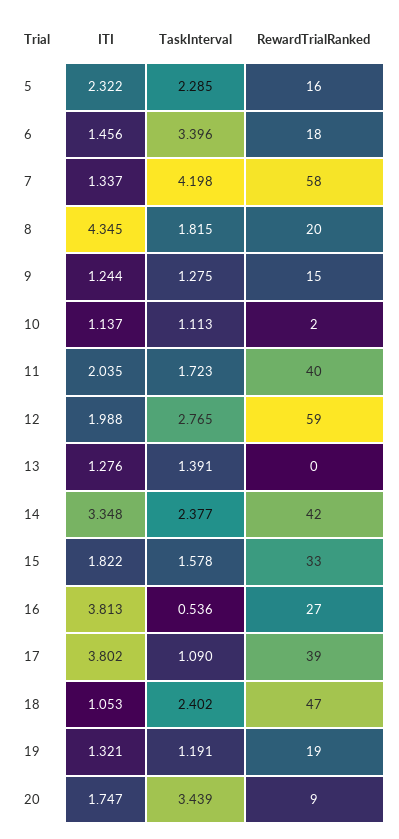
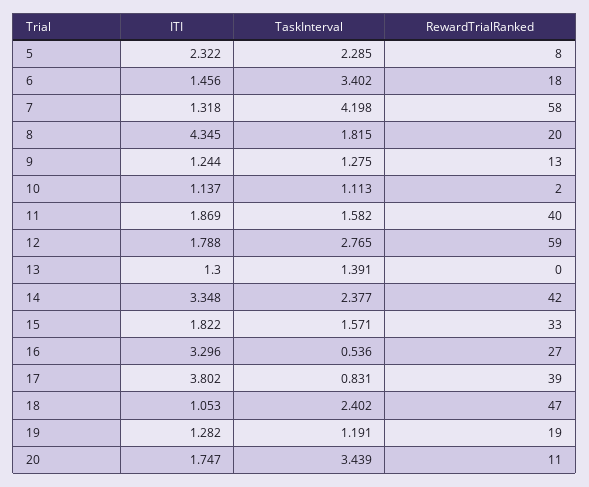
  {
    "ITI": {
      "5": 2.322,
      "6": 1.456,
-     "7": 1.337,
+     "7": 1.318,
      "8": 4.345,
      "9": 1.244,
      "10": 1.137,
-     "11": 2.035,
+     "11": 1.869,
-     "12": 1.988,
+     "12": 1.788,
-     "13": 1.276,
+     "13": 1.3,
      "14": 3.348,
      "15": 1.822,
-     "16": 3.813,
+     "16": 3.296,
      "17": 3.802,
      "18": 1.053,
-     "19": 1.321,
+     "19": 1.282,
      "20": 1.747
    },
    "TaskInterval": {
      "5": 2.285,
-     "6": 3.396,
+     "6": 3.402,
      "7": 4.198,
      "8": 1.815,
      "9": 1.275,
      "10": 1.113,
-     "11": 1.723,
+     "11": 1.582,
      "12": 2.765,
      "13": 1.391,
      "14": 2.377,
-     "15": 1.578,
+     "15": 1.571,
      "16": 0.536,
-     "17": 1.09,
+     "17": 0.831,
      "18": 2.402,
      "19": 1.191,
      "20": 3.439
    },
    "RewardTrialRanked": {
-     "5": 16,
+     "5": 8,
      "6": 18,
      "7": 58,
      "8": 20,
-     "9": 15,
+     "9": 13,
      "10": 2,
      "11": 40,
      "12": 59,
      "13": 0,
      "14": 42,
      "15": 33,
      "16": 27,
      "17": 39,
      "18": 47,
      "19": 19,
-     "20": 9
+     "20": 11
    }
  }

